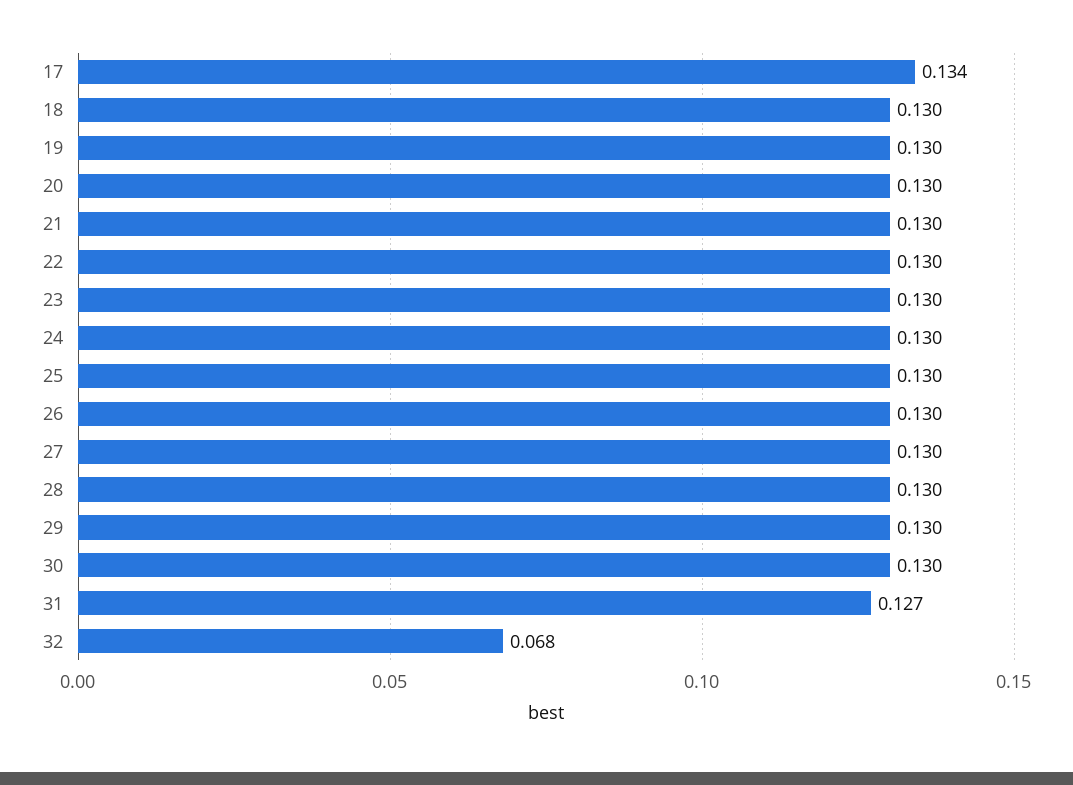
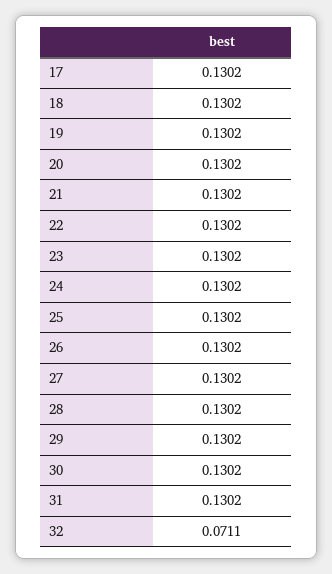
  {
-   "17": 0.134,
+   "17": 0.1302,
    "18": 0.1302,
    "19": 0.1302,
    "20": 0.1302,
    "21": 0.1302,
    "22": 0.1302,
    "23": 0.1302,
    "24": 0.1302,
    "25": 0.1302,
    "26": 0.1302,
    "27": 0.1302,
    "28": 0.1302,
    "29": 0.1302,
    "30": 0.1302,
-   "31": 0.127,
+   "31": 0.1302,
-   "32": 0.068
+   "32": 0.0711
  }

